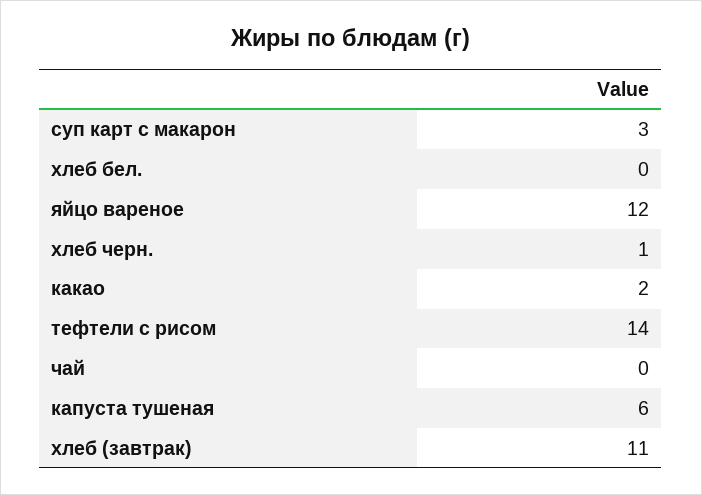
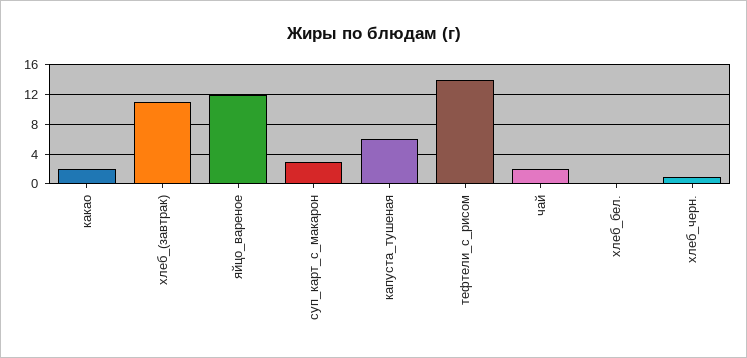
  {
    "суп карт с макарон": 3,
    "хлеб бел.": 0,
    "яйцо вареное": 12,
    "хлеб черн.": 1,
    "какао": 2,
    "тефтели с рисом": 14,
-   "чай": 0,
+   "чай": 2,
    "капуста тушеная": 6,
    "хлеб (завтрак)": 11
  }

